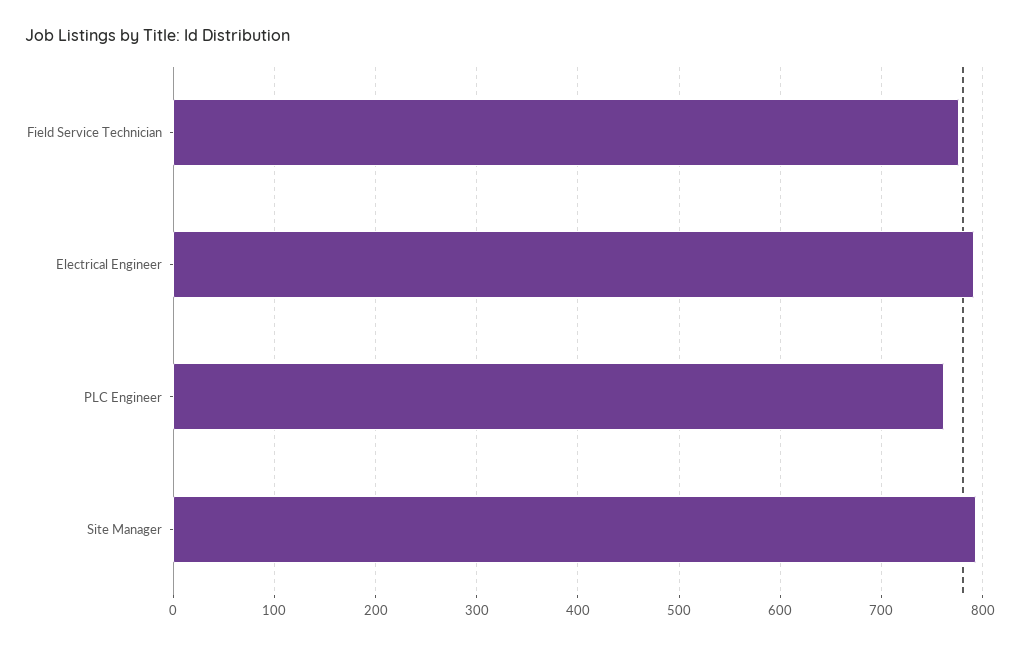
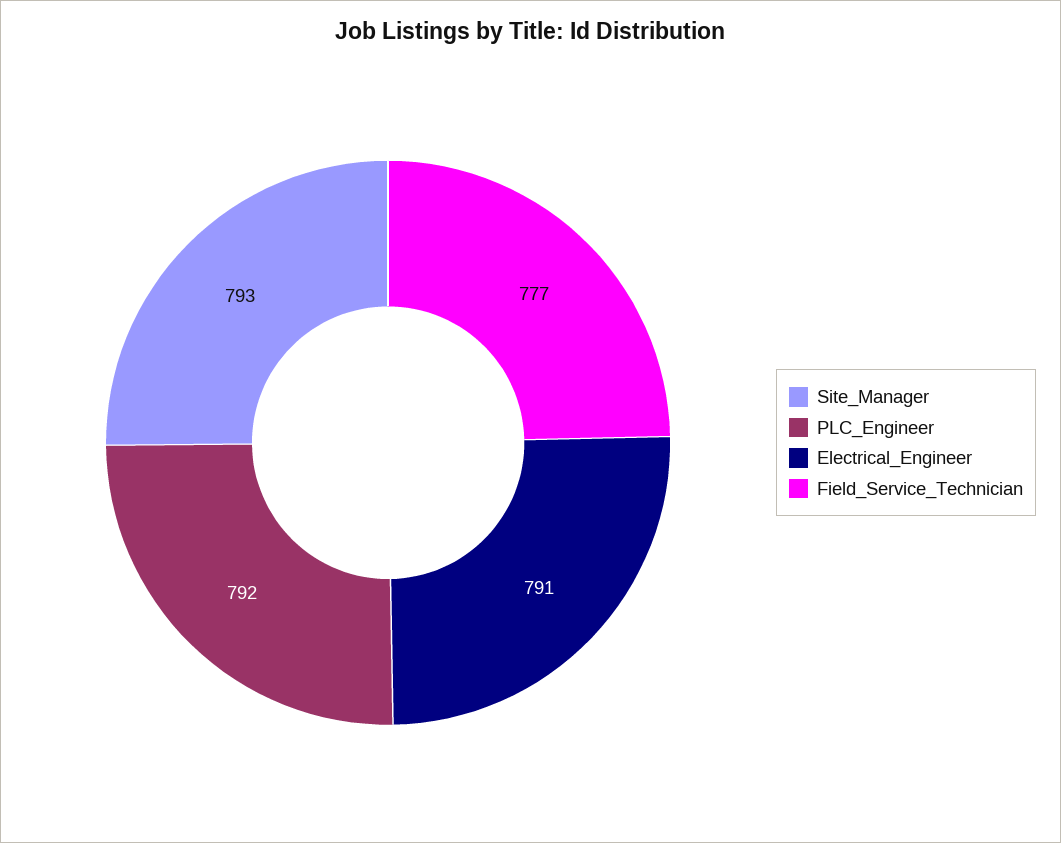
  {
    "Field Service Technician": 777,
    "Electrical Engineer": 791,
-   "PLC Engineer": 760,
+   "PLC Engineer": 792,
    "Site Manager": 793
  }

